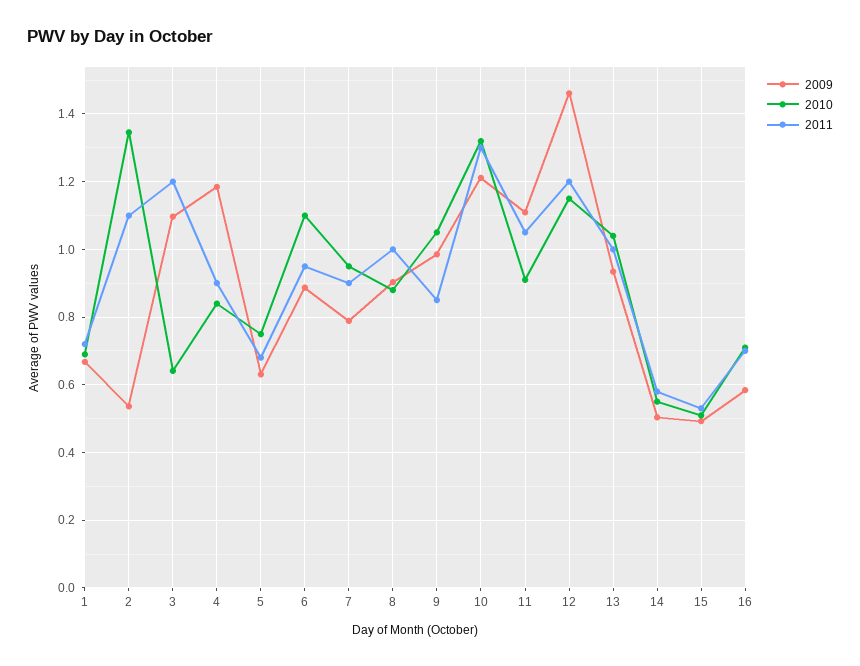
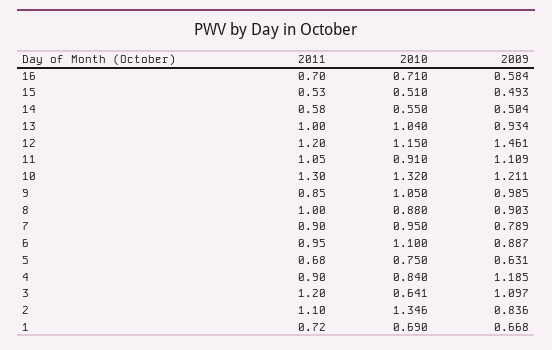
  {
    "2009": {
      "1": 0.668,
-     "2": 0.54,
+     "2": 0.836,
      "3": 1.097,
      "4": 1.185,
      "5": 0.631,
      "6": 0.887,
      "7": 0.789,
      "8": 0.903,
      "9": 0.985,
      "10": 1.211,
      "11": 1.109,
      "12": 1.461,
      "13": 0.934,
      "14": 0.504,
      "15": 0.493,
      "16": 0.584
    },
    "2010": {
      "1": 0.69,
      "2": 1.346,
      "3": 0.641,
      "4": 0.84,
      "5": 0.75,
      "6": 1.1,
      "7": 0.95,
      "8": 0.88,
      "9": 1.05,
      "10": 1.32,
      "11": 0.91,
      "12": 1.15,
      "13": 1.04,
      "14": 0.55,
      "15": 0.51,
      "16": 0.71
    },
    "2011": {
      "1": 0.72,
      "2": 1.1,
      "3": 1.2,
      "4": 0.9,
      "5": 0.68,
      "6": 0.95,
      "7": 0.9,
      "8": 1,
      "9": 0.85,
      "10": 1.3,
      "11": 1.05,
      "12": 1.2,
      "13": 1,
      "14": 0.58,
      "15": 0.53,
      "16": 0.7
    }
  }

